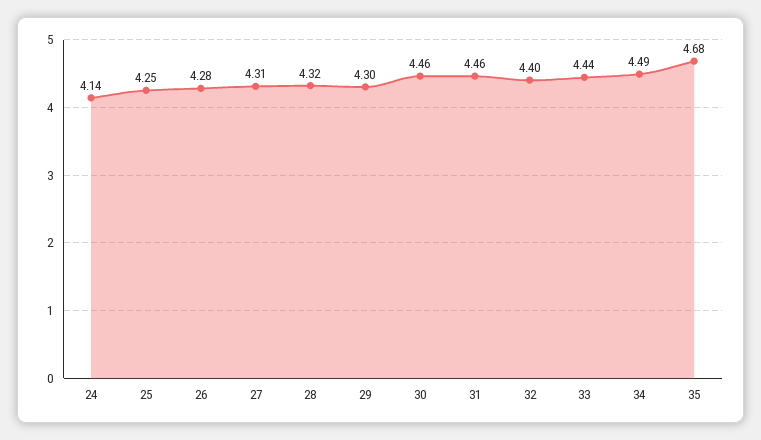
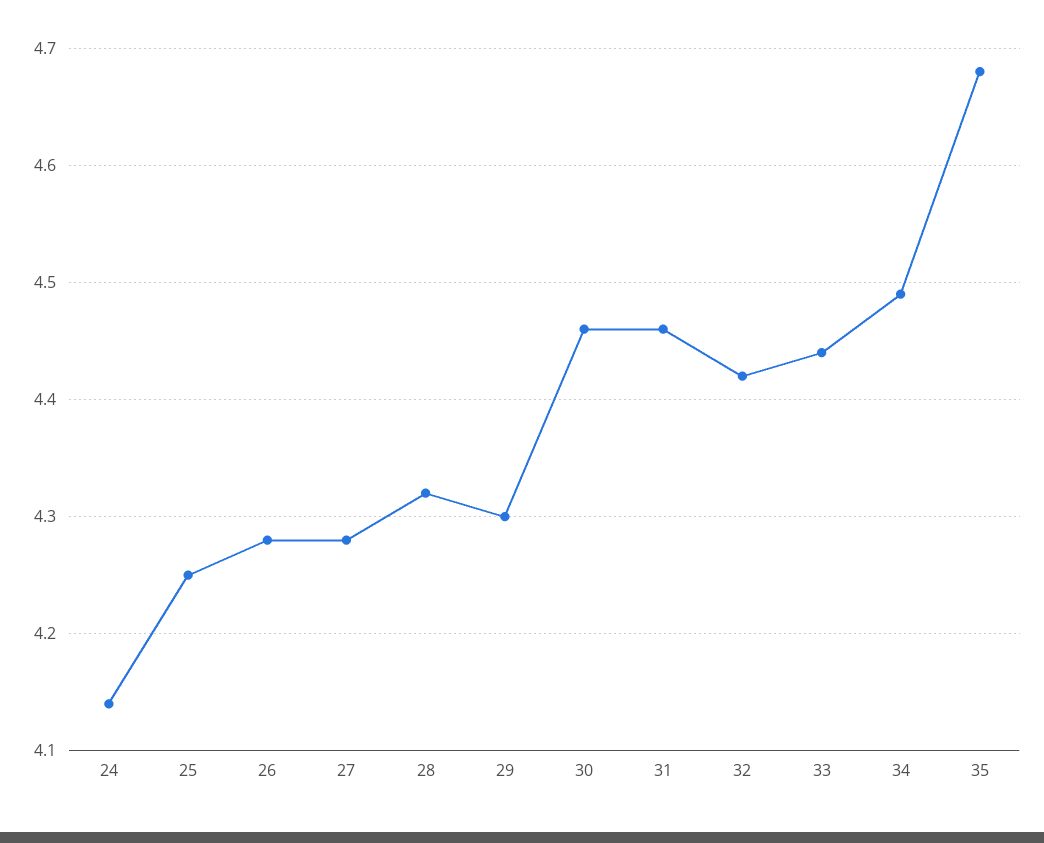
  {
    "24": 4.14,
    "25": 4.25,
    "26": 4.28,
-   "27": 4.31,
+   "27": 4.28,
    "28": 4.32,
    "29": 4.3,
    "30": 4.46,
    "31": 4.46,
-   "32": 4.4,
+   "32": 4.42,
    "33": 4.44,
    "34": 4.49,
    "35": 4.68
  }

